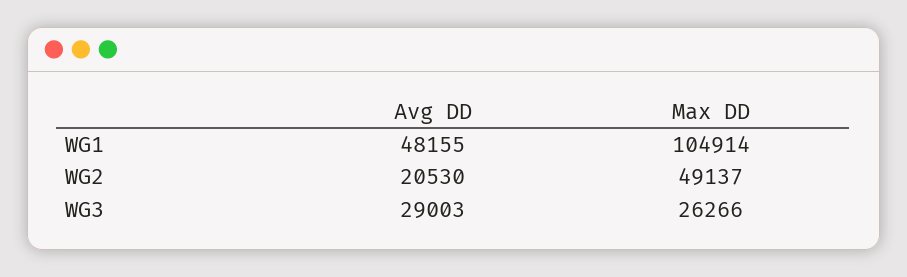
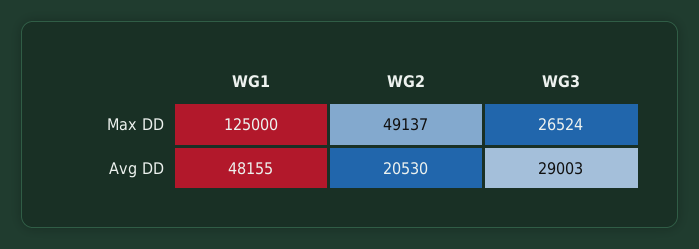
  {
    "Avg DD": {
      "WG1": 48155,
      "WG2": 20530,
      "WG3": 29003
    },
    "Max DD": {
-     "WG1": 104914,
+     "WG1": 125000,
      "WG2": 49137,
-     "WG3": 26266
+     "WG3": 26524
    }
  }

